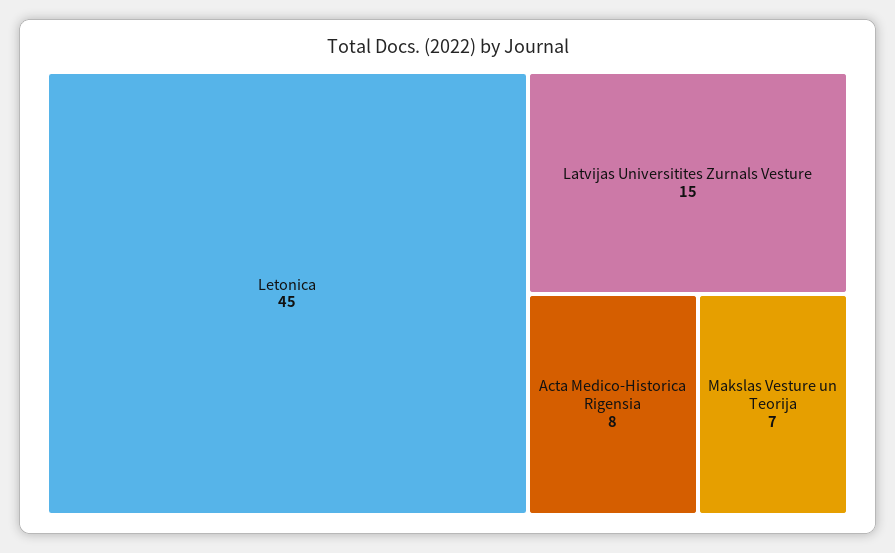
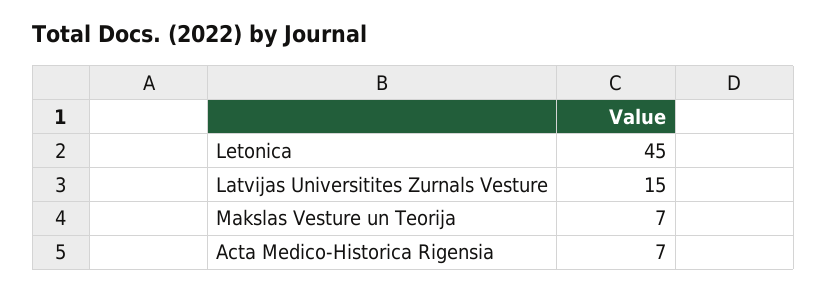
  {
    "Letonica": 45,
    "Latvijas Universitites Zurnals Vesture": 15,
-   "Acta Medico-Historica Rigensia": 8,
+   "Acta Medico-Historica Rigensia": 7,
    "Makslas Vesture un Teorija": 7
  }

